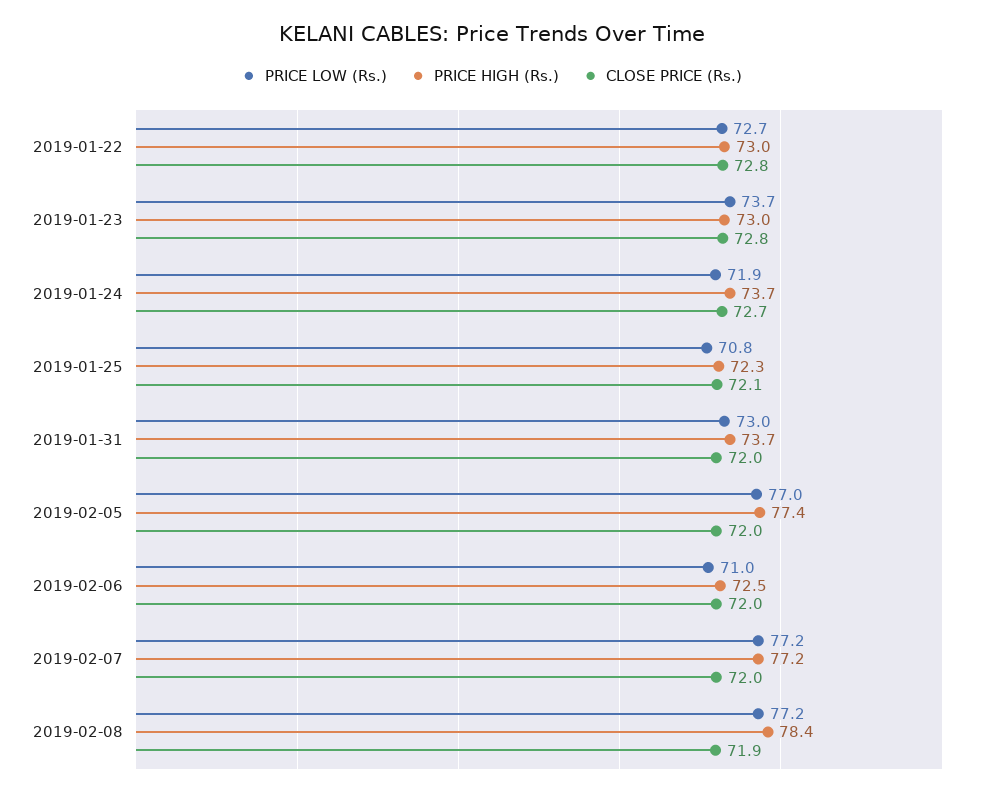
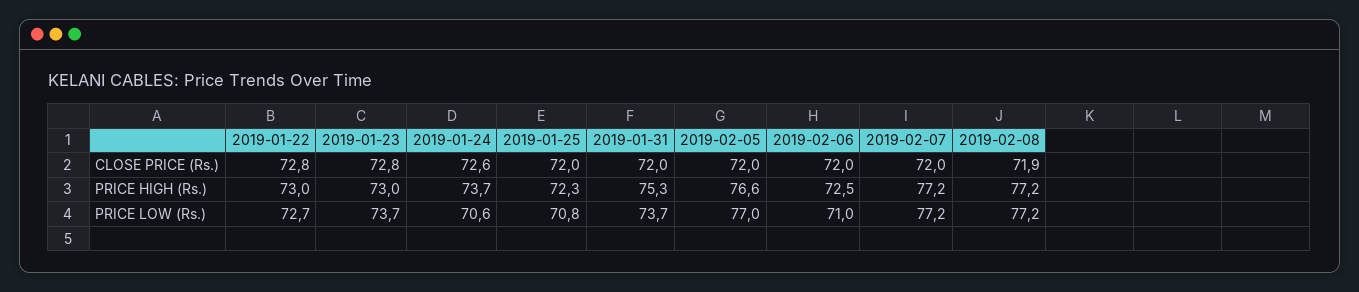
  {
    "PRICE LOW (Rs.)": {
      "2019-01-22": 72.7,
      "2019-01-23": 73.7,
-     "2019-01-24": 71.9,
+     "2019-01-24": 70.6,
      "2019-01-25": 70.8,
-     "2019-01-31": 73,
+     "2019-01-31": 73.7,
      "2019-02-05": 77,
      "2019-02-06": 71,
      "2019-02-07": 77.2,
      "2019-02-08": 77.2
    },
    "PRICE HIGH (Rs.)": {
      "2019-01-22": 73,
      "2019-01-23": 73,
      "2019-01-24": 73.7,
      "2019-01-25": 72.3,
-     "2019-01-31": 73.7,
+     "2019-01-31": 75.3,
-     "2019-02-05": 77.4,
+     "2019-02-05": 76.6,
      "2019-02-06": 72.5,
      "2019-02-07": 77.2,
-     "2019-02-08": 78.4
+     "2019-02-08": 77.2
    },
    "CLOSE PRICE (Rs.)": {
      "2019-01-22": 72.8,
      "2019-01-23": 72.8,
-     "2019-01-24": 72.7,
+     "2019-01-24": 72.6,
-     "2019-01-25": 72.1,
+     "2019-01-25": 72,
      "2019-01-31": 72,
      "2019-02-05": 72,
      "2019-02-06": 72,
      "2019-02-07": 72,
      "2019-02-08": 71.9
    }
  }

